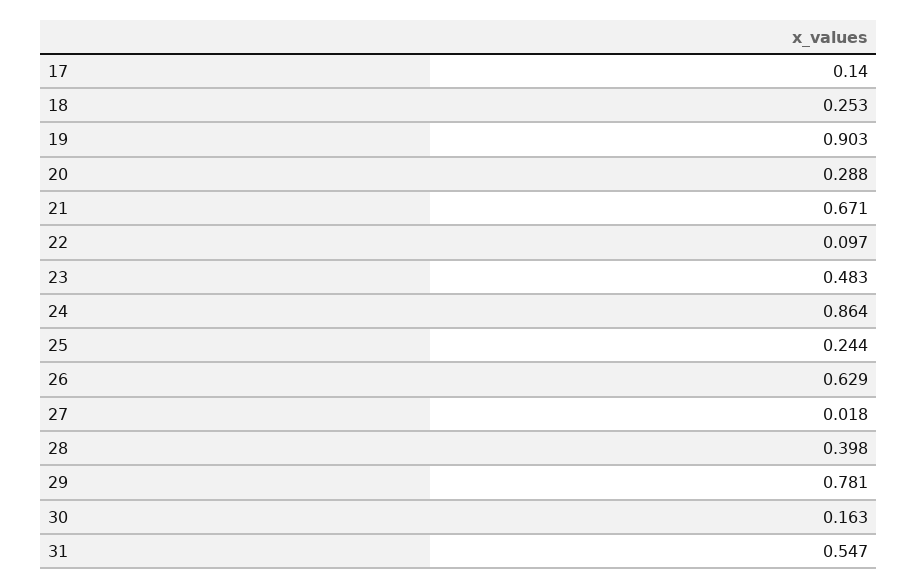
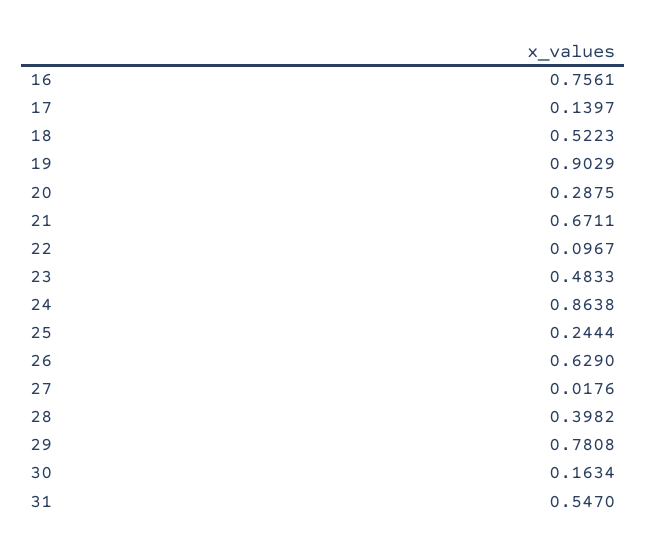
  {
    "17": 0.1397,
-   "18": 0.253,
+   "18": 0.5223,
    "19": 0.9029,
    "20": 0.2875,
    "21": 0.6711,
    "22": 0.0967,
    "23": 0.4833,
    "24": 0.8638,
    "25": 0.2444,
    "26": 0.629,
    "27": 0.0176,
    "28": 0.3982,
    "29": 0.7808,
    "30": 0.1634,
-   "31": 0.547
+   "31": 0.547,
+   "16": 0.7561
  }

